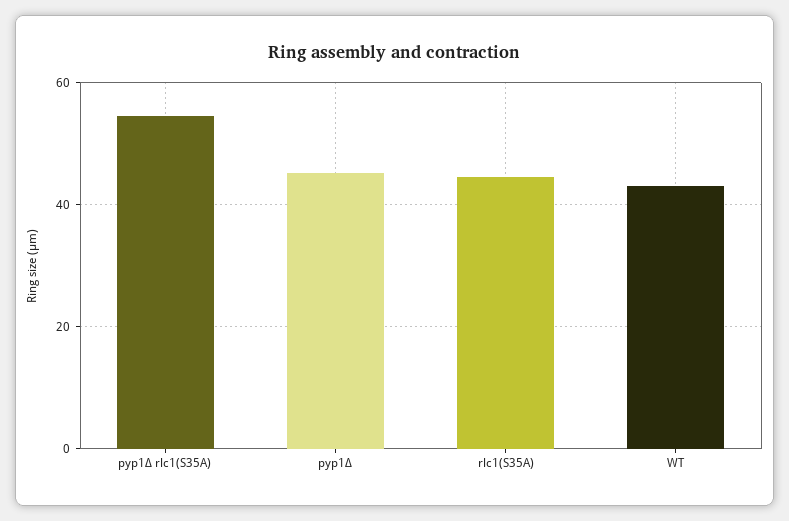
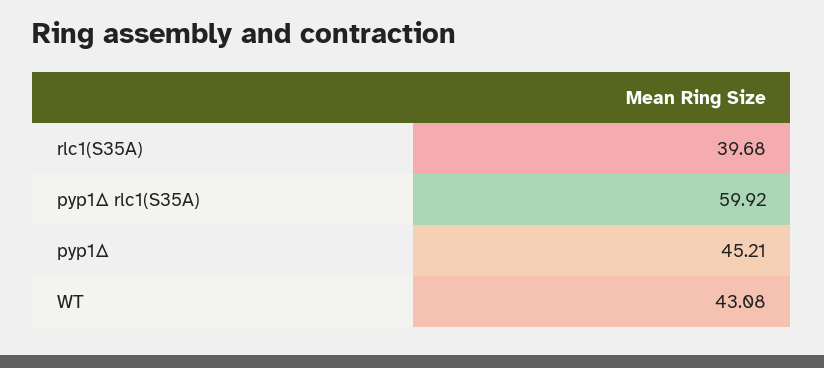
  {
-   "pyp1Δ rlc1(S35A)": 54,
+   "pyp1Δ rlc1(S35A)": 59.92,
    "pyp1Δ": 45.21,
-   "rlc1(S35A)": 44,
+   "rlc1(S35A)": 39.68,
    "WT": 43.08
  }

